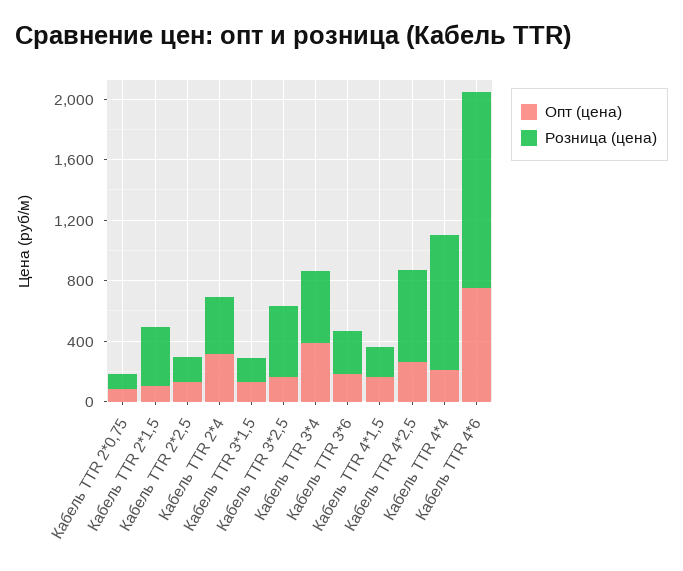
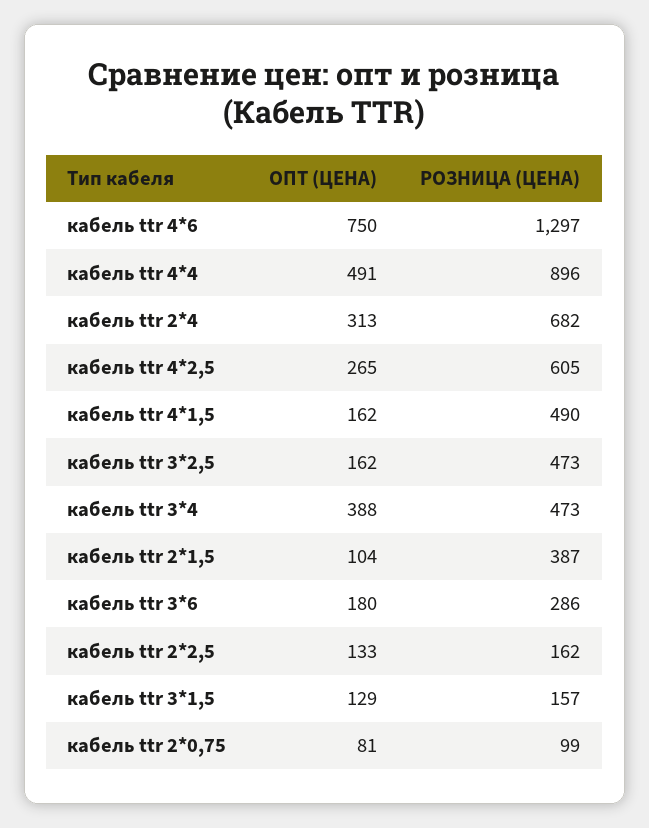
  {
    "Опт (цена)": {
      "Кабель TTR 2*0,75": 81,
      "Кабель TTR 2*1,5": 104,
      "Кабель TTR 2*2,5": 133,
      "Кабель TTR 2*4": 313,
      "Кабель TTR 3*1,5": 129,
      "Кабель TTR 3*2,5": 162,
      "Кабель TTR 3*4": 388,
      "Кабель TTR 3*6": 180,
      "Кабель TTR 4*1,5": 162,
      "Кабель TTR 4*2,5": 265,
-     "Кабель TTR 4*4": 200,
+     "Кабель TTR 4*4": 491,
      "Кабель TTR 4*6": 750
    },
    "Розница (цена)": {
      "Кабель TTR 2*0,75": 99,
      "Кабель TTR 2*1,5": 387,
      "Кабель TTR 2*2,5": 162,
-     "Кабель TTR 2*4": 400,
+     "Кабель TTR 2*4": 682,
      "Кабель TTR 3*1,5": 157,
      "Кабель TTR 3*2,5": 473,
      "Кабель TTR 3*4": 473,
      "Кабель TTR 3*6": 286,
-     "Кабель TTR 4*1,5": 200,
+     "Кабель TTR 4*1,5": 490,
      "Кабель TTR 4*2,5": 605,
      "Кабель TTR 4*4": 896,
      "Кабель TTR 4*6": 1297
    }
  }

